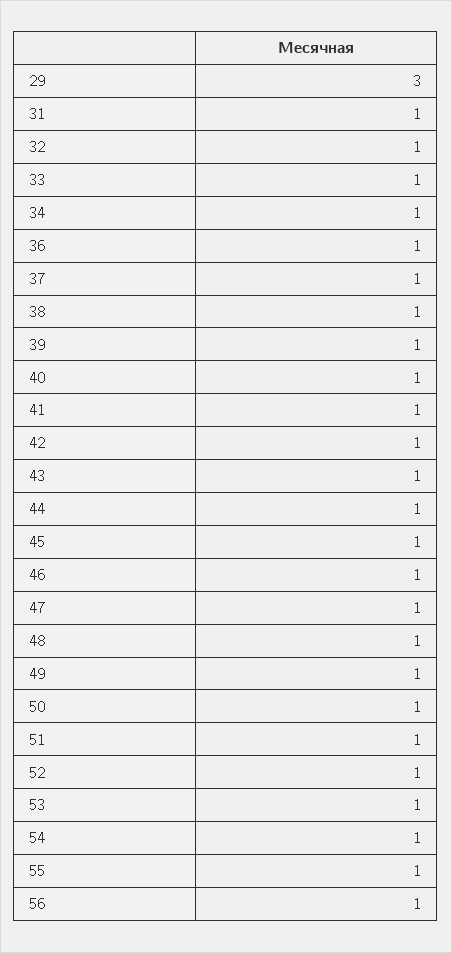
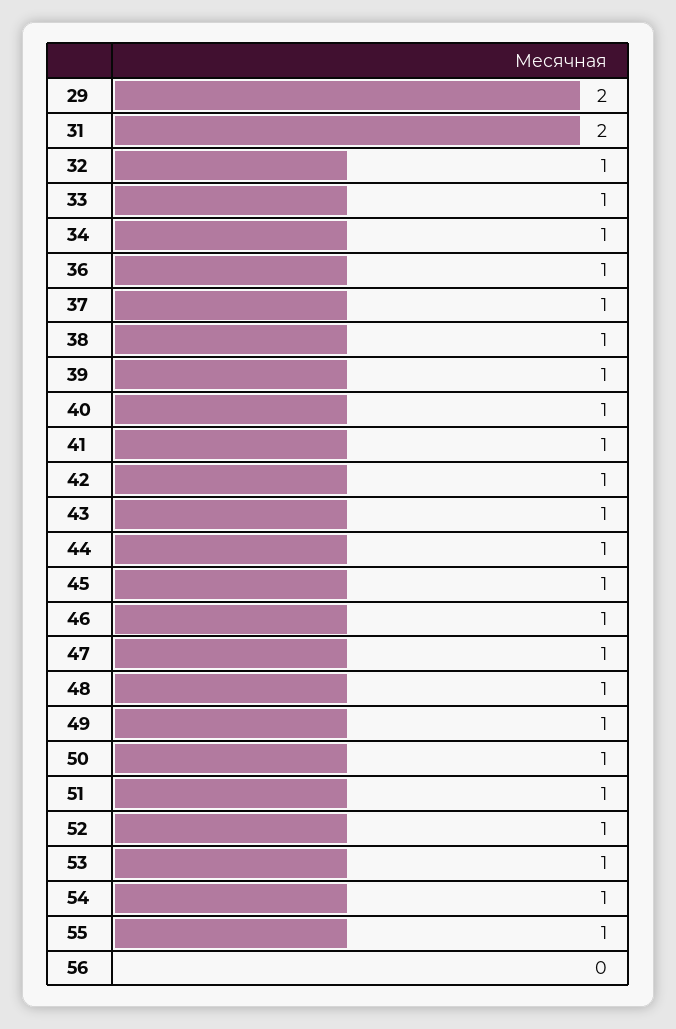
  {
-   "29": 3,
+   "29": 2,
-   "31": 1,
+   "31": 2,
    "32": 1,
    "33": 1,
    "34": 1,
    "36": 1,
    "37": 1,
    "38": 1,
    "39": 1,
    "40": 1,
    "41": 1,
    "42": 1,
    "43": 1,
    "44": 1,
    "45": 1,
    "46": 1,
    "47": 1,
    "48": 1,
    "49": 1,
    "50": 1,
    "51": 1,
    "52": 1,
    "53": 1,
    "54": 1,
    "55": 1,
-   "56": 1
+   "56": 0
  }

